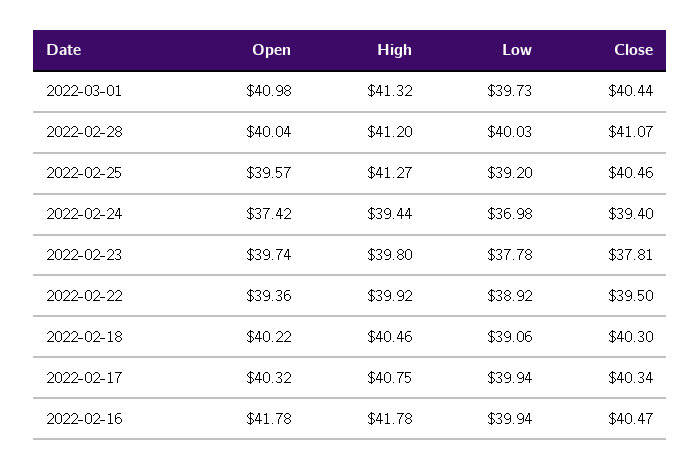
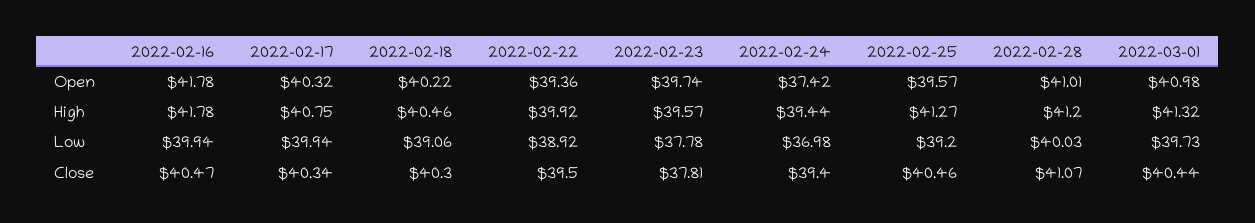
  {
    "Open": {
      "2022-03-01": 40.98,
-     "2022-02-28": 40.04,
+     "2022-02-28": 41.01,
      "2022-02-25": 39.57,
      "2022-02-24": 37.42,
      "2022-02-23": 39.74,
      "2022-02-22": 39.36,
      "2022-02-18": 40.22,
      "2022-02-17": 40.32,
      "2022-02-16": 41.78
    },
    "High": {
      "2022-03-01": 41.32,
      "2022-02-28": 41.2,
      "2022-02-25": 41.27,
      "2022-02-24": 39.44,
-     "2022-02-23": 39.8,
+     "2022-02-23": 39.57,
      "2022-02-22": 39.92,
      "2022-02-18": 40.46,
      "2022-02-17": 40.75,
      "2022-02-16": 41.78
    },
    "Low": {
      "2022-03-01": 39.73,
      "2022-02-28": 40.03,
      "2022-02-25": 39.2,
      "2022-02-24": 36.98,
      "2022-02-23": 37.78,
      "2022-02-22": 38.92,
      "2022-02-18": 39.06,
      "2022-02-17": 39.94,
      "2022-02-16": 39.94
    },
    "Close": {
      "2022-03-01": 40.44,
      "2022-02-28": 41.07,
      "2022-02-25": 40.46,
      "2022-02-24": 39.4,
      "2022-02-23": 37.81,
      "2022-02-22": 39.5,
      "2022-02-18": 40.3,
      "2022-02-17": 40.34,
      "2022-02-16": 40.47
    }
  }

